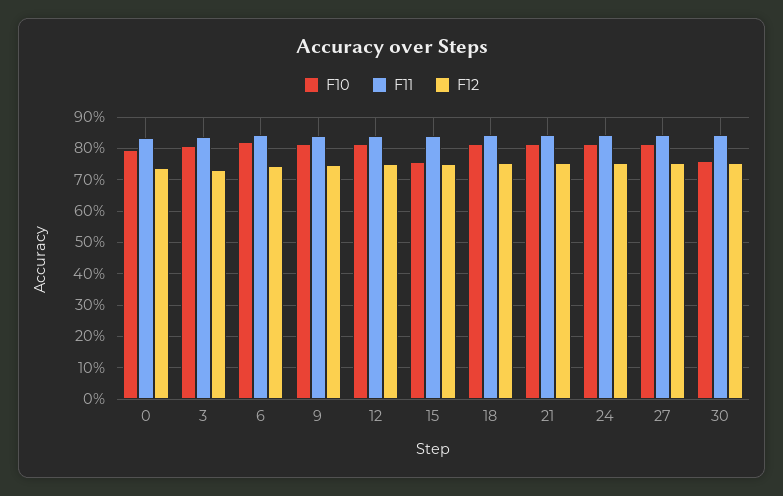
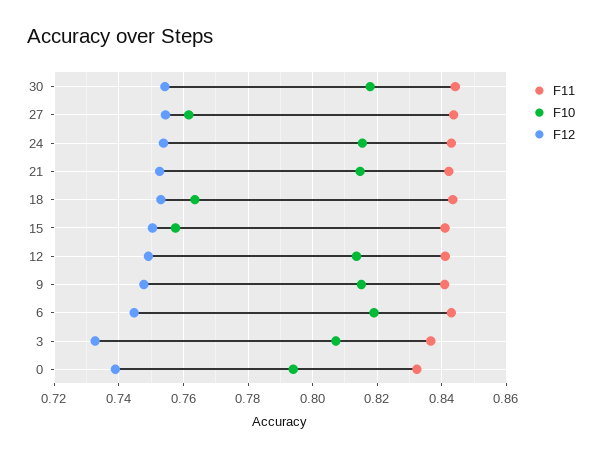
  {
    "F10": {
      "0": 0.794,
      "3": 0.808,
      "6": 0.82,
      "9": 0.816,
      "12": 0.814,
      "15": 0.758,
-     "18": 0.82,
+     "18": 0.764,
      "21": 0.814,
      "24": 0.816,
-     "27": 0.82,
+     "27": 0.762,
-     "30": 0.76
+     "30": 0.818
    },
    "F11": {
      "0": 0.832,
      "3": 0.836,
      "6": 0.844,
      "9": 0.84,
      "12": 0.842,
      "15": 0.842,
      "18": 0.844,
      "21": 0.842,
      "24": 0.844,
      "27": 0.844,
      "30": 0.844
    },
    "F12": {
      "0": 0.738,
      "3": 0.732,
      "6": 0.744,
      "9": 0.748,
      "12": 0.75,
      "15": 0.75,
      "18": 0.754,
      "21": 0.752,
      "24": 0.754,
      "27": 0.754,
      "30": 0.754
    }
  }

